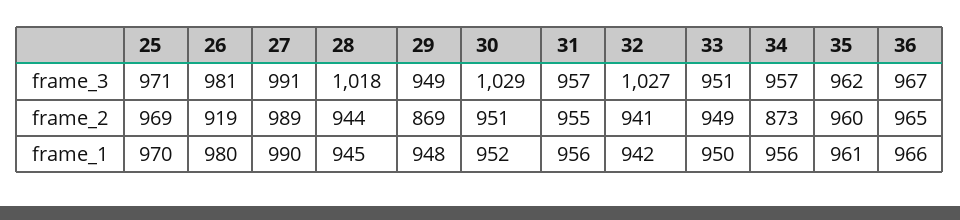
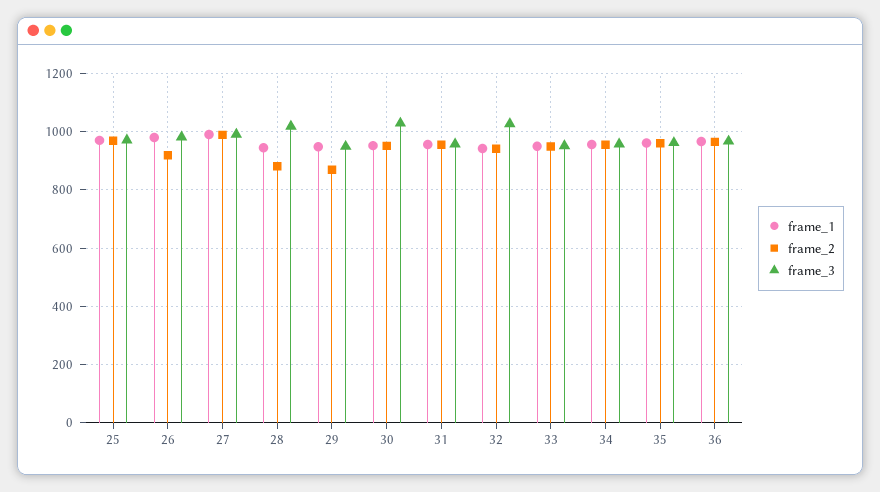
  {
    "frame_3": {
      "25": 971,
      "26": 981,
      "27": 991,
      "28": 1018,
      "29": 949,
      "30": 1029,
      "31": 957,
      "32": 1027,
      "33": 951,
      "34": 957,
      "35": 962,
      "36": 967
    },
    "frame_2": {
      "25": 969,
      "26": 919,
      "27": 989,
-     "28": 944,
+     "28": 875,
      "29": 869,
      "30": 951,
      "31": 955,
      "32": 941,
      "33": 949,
-     "34": 873,
+     "34": 950,
      "35": 960,
      "36": 965
    },
    "frame_1": {
      "25": 970,
      "26": 980,
      "27": 990,
      "28": 945,
      "29": 948,
      "30": 952,
      "31": 956,
      "32": 942,
      "33": 950,
      "34": 956,
      "35": 961,
      "36": 966
    }
  }

